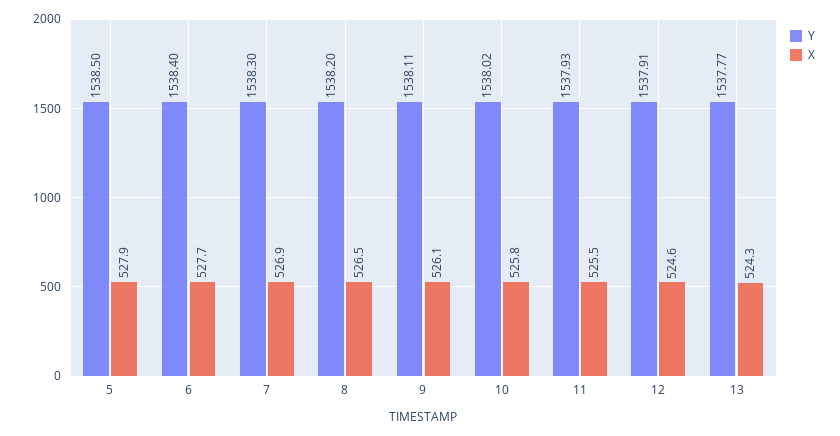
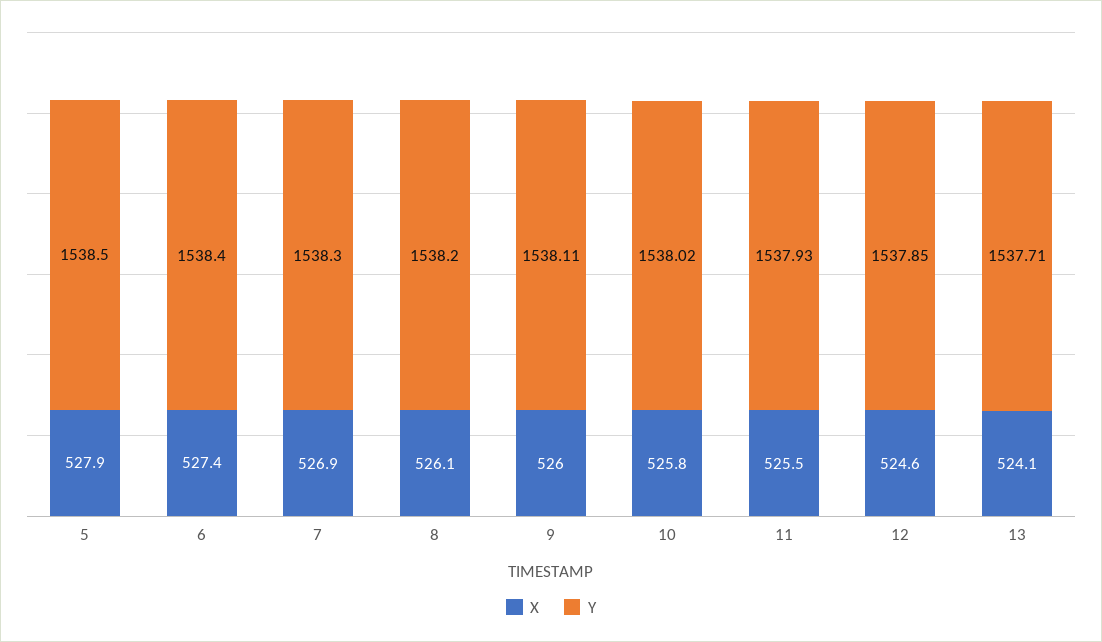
  {
    "Y": {
      "5": 1538.5,
      "6": 1538.4,
      "7": 1538.3,
      "8": 1538.2,
      "9": 1538.11,
      "10": 1538.02,
      "11": 1537.93,
-     "12": 1537.91,
+     "12": 1537.85,
-     "13": 1537.77
+     "13": 1537.71
    },
    "X": {
      "5": 527.9,
-     "6": 527.7,
+     "6": 527.4,
      "7": 526.9,
-     "8": 526.5,
+     "8": 526.1,
-     "9": 526.1,
+     "9": 526,
      "10": 525.8,
      "11": 525.5,
      "12": 524.6,
-     "13": 524.3
+     "13": 524.1
    }
  }

